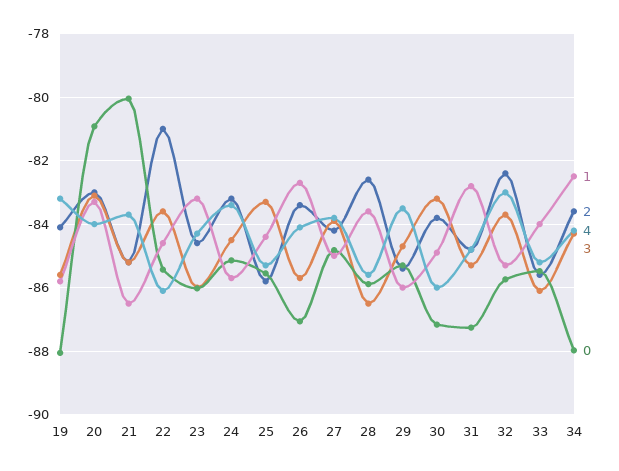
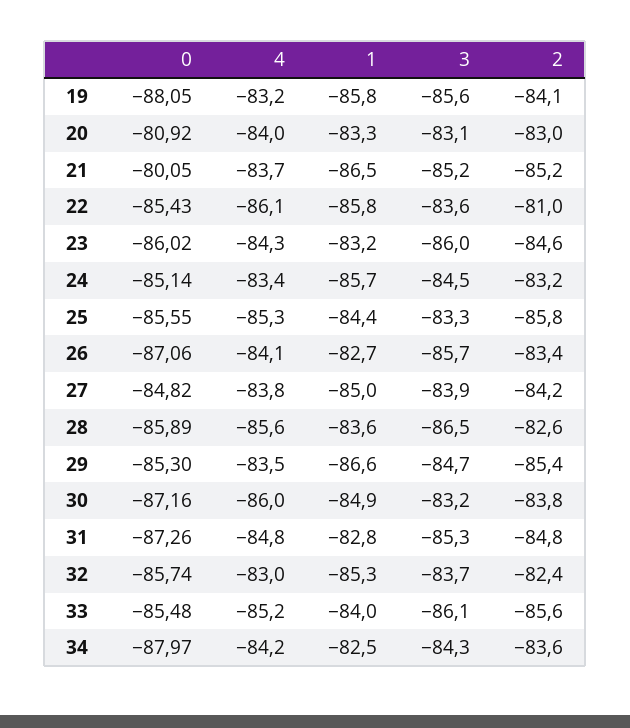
  {
    "1": {
      "19": -85.8,
      "20": -83.3,
      "21": -86.5,
-     "22": -84.6,
+     "22": -85.8,
      "23": -83.2,
      "24": -85.7,
      "25": -84.4,
      "26": -82.7,
      "27": -85,
      "28": -83.6,
-     "29": -86,
+     "29": -86.6,
      "30": -84.9,
      "31": -82.8,
      "32": -85.3,
      "33": -84,
      "34": -82.5
    },
    "2": {
      "19": -84.1,
      "20": -83,
      "21": -85.2,
      "22": -81,
      "23": -84.6,
      "24": -83.2,
      "25": -85.8,
      "26": -83.4,
      "27": -84.2,
      "28": -82.6,
      "29": -85.4,
      "30": -83.8,
      "31": -84.8,
      "32": -82.4,
      "33": -85.6,
      "34": -83.6
    },
    "4": {
      "19": -83.2,
      "20": -84,
      "21": -83.7,
      "22": -86.1,
      "23": -84.3,
      "24": -83.4,
      "25": -85.3,
      "26": -84.1,
      "27": -83.8,
      "28": -85.6,
      "29": -83.5,
      "30": -86,
      "31": -84.8,
      "32": -83,
      "33": -85.2,
      "34": -84.2
    },
    "3": {
      "19": -85.6,
      "20": -83.1,
      "21": -85.2,
      "22": -83.6,
      "23": -86,
      "24": -84.5,
      "25": -83.3,
      "26": -85.7,
      "27": -83.9,
      "28": -86.5,
      "29": -84.7,
      "30": -83.2,
      "31": -85.3,
      "32": -83.7,
      "33": -86.1,
      "34": -84.3
    },
    "0": {
      "19": -88.05,
      "20": -80.92,
      "21": -80.05,
      "22": -85.43,
      "23": -86.02,
      "24": -85.14,
      "25": -85.55,
      "26": -87.06,
      "27": -84.82,
      "28": -85.89,
      "29": -85.3,
      "30": -87.16,
      "31": -87.26,
      "32": -85.74,
      "33": -85.48,
      "34": -87.97
    }
  }

